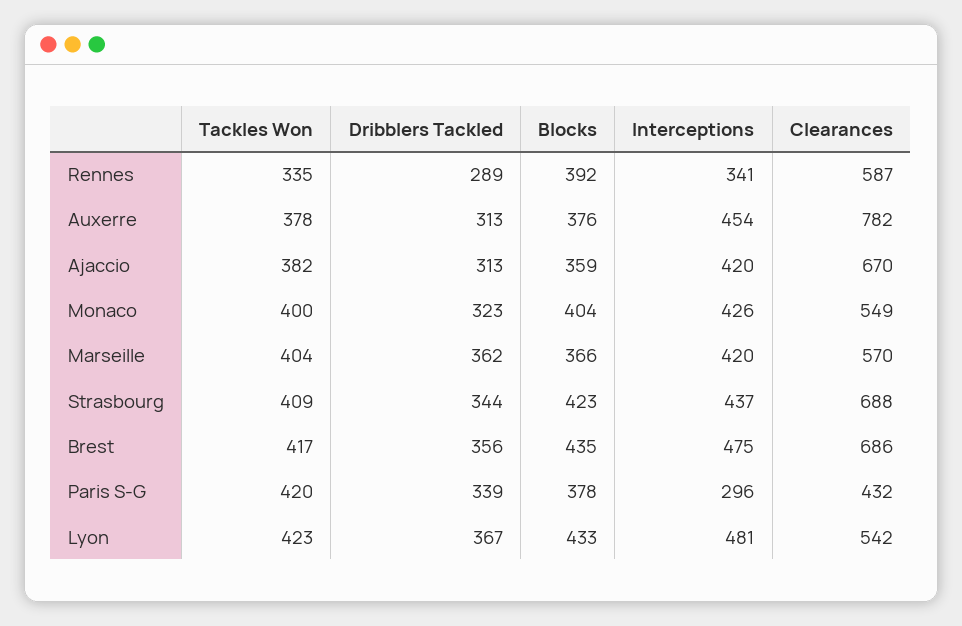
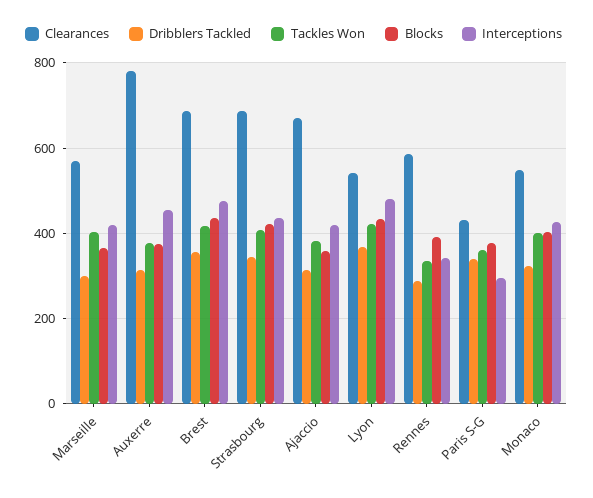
  {
    "Tackles Won": {
      "Rennes": 335,
      "Auxerre": 378,
      "Ajaccio": 382,
      "Monaco": 400,
      "Marseille": 404,
      "Strasbourg": 409,
      "Brest": 417,
-     "Paris S-G": 420,
+     "Paris S-G": 360,
      "Lyon": 423
    },
    "Dribblers Tackled": {
      "Rennes": 289,
      "Auxerre": 313,
      "Ajaccio": 313,
      "Monaco": 323,
-     "Marseille": 362,
+     "Marseille": 300,
      "Strasbourg": 344,
      "Brest": 356,
      "Paris S-G": 339,
      "Lyon": 367
    },
    "Blocks": {
      "Rennes": 392,
      "Auxerre": 376,
      "Ajaccio": 359,
      "Monaco": 404,
      "Marseille": 366,
      "Strasbourg": 423,
      "Brest": 435,
      "Paris S-G": 378,
      "Lyon": 433
    },
    "Interceptions": {
      "Rennes": 341,
      "Auxerre": 454,
      "Ajaccio": 420,
      "Monaco": 426,
      "Marseille": 420,
      "Strasbourg": 437,
      "Brest": 475,
      "Paris S-G": 296,
      "Lyon": 481
    },
    "Clearances": {
      "Rennes": 587,
      "Auxerre": 782,
      "Ajaccio": 670,
      "Monaco": 549,
      "Marseille": 570,
      "Strasbourg": 688,
      "Brest": 686,
      "Paris S-G": 432,
      "Lyon": 542
    }
  }

